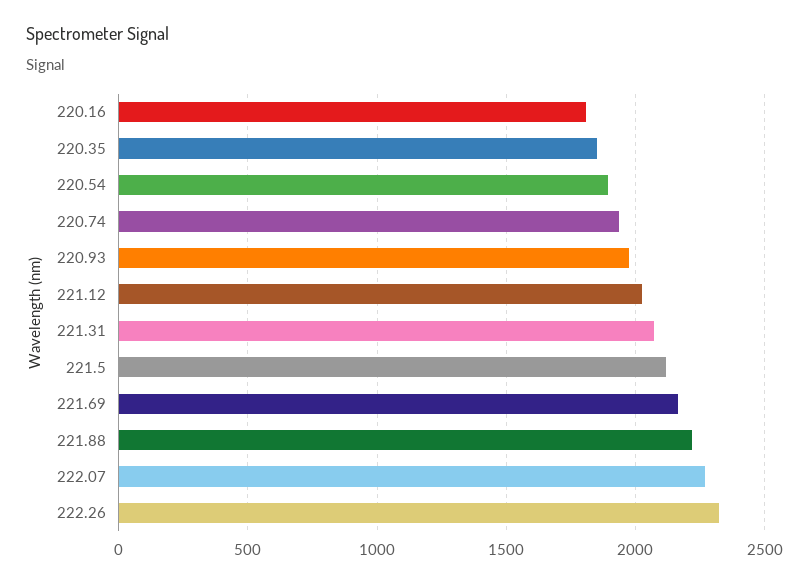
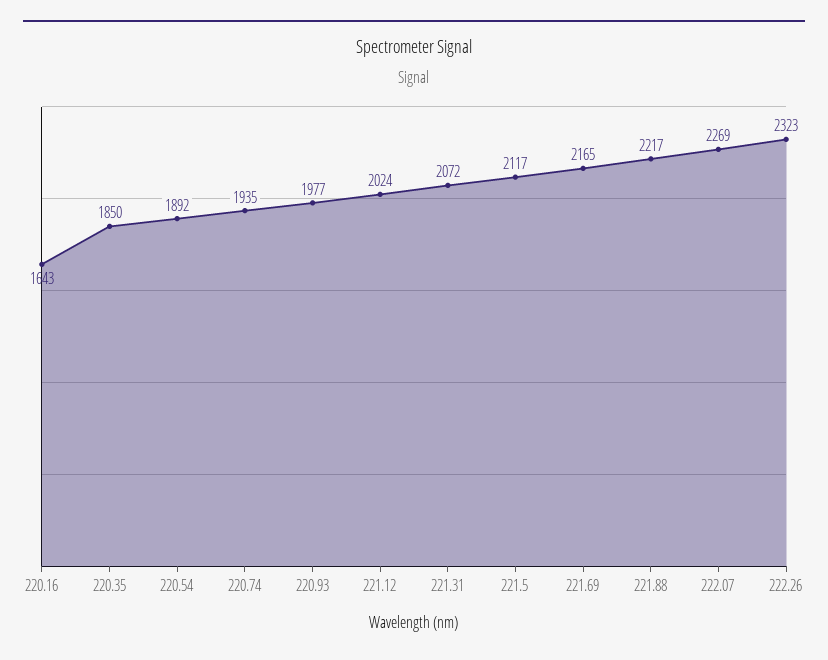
  {
-   "220.16": 1800,
+   "220.16": 1643,
    "220.35": 1850,
    "220.54": 1892,
    "220.74": 1935,
    "220.93": 1977,
    "221.12": 2024,
    "221.31": 2072,
    "221.5": 2117,
    "221.69": 2165,
    "221.88": 2217,
    "222.07": 2269,
    "222.26": 2323
  }

